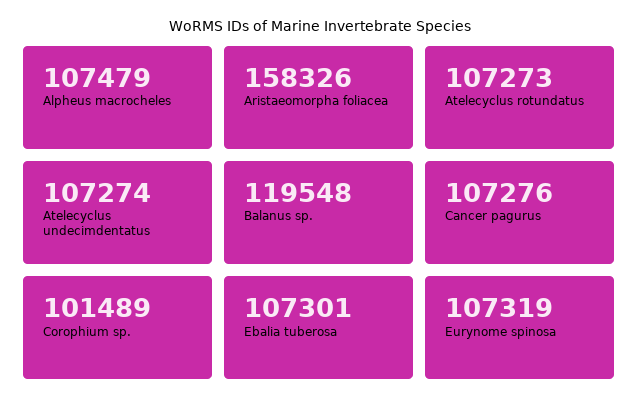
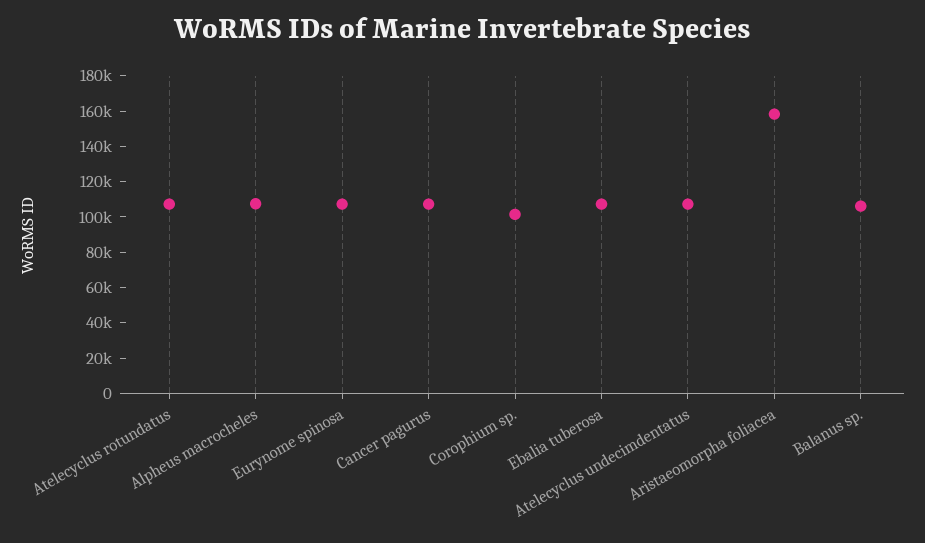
  {
    "Alpheus macrocheles": 107479,
    "Aristaeomorpha foliacea": 158326,
    "Atelecyclus rotundatus": 107273,
    "Atelecyclus undecimdentatus": 107274,
-   "Balanus sp.": 119548,
+   "Balanus sp.": 105000,
    "Cancer pagurus": 107276,
    "Corophium sp.": 101489,
    "Ebalia tuberosa": 107301,
    "Eurynome spinosa": 107319
  }

